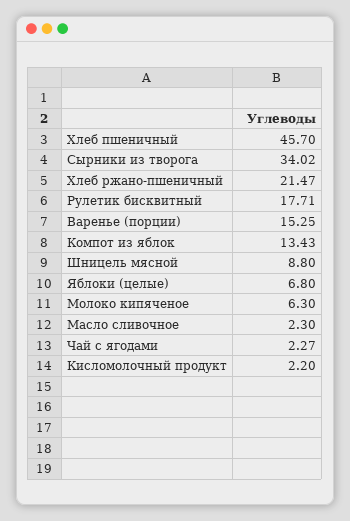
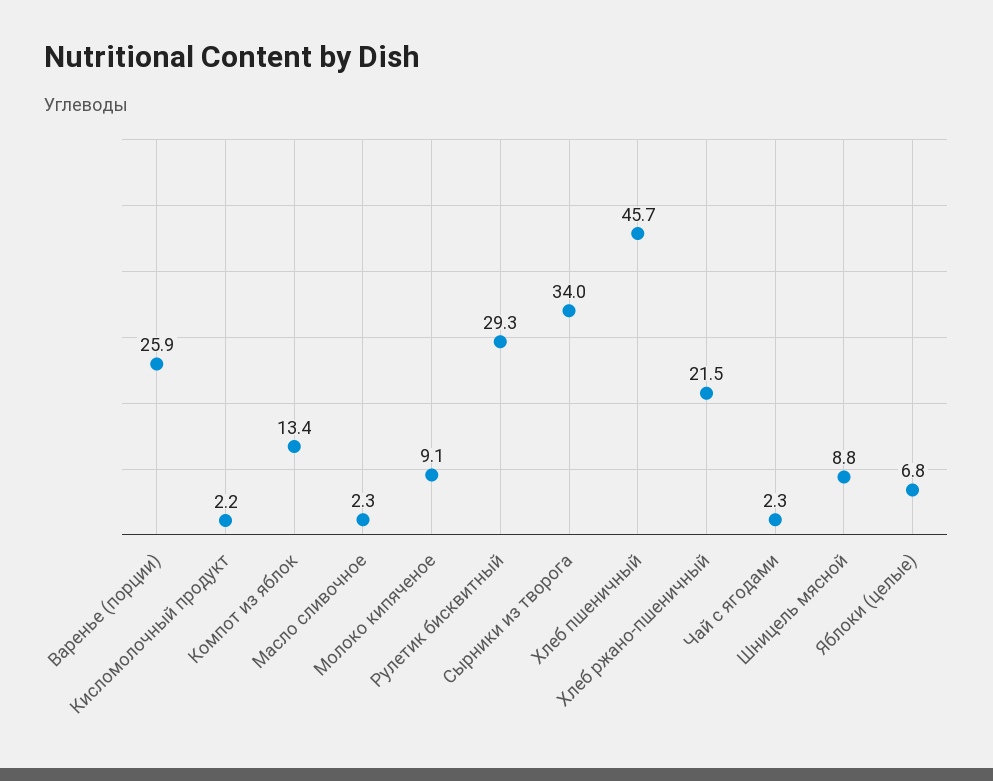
  {
    "Хлеб пшеничный": 45.7,
    "Сырники из творога": 34.02,
    "Хлеб ржано-пшеничный": 21.47,
-   "Рулетик бисквитный": 17.71,
+   "Рулетик бисквитный": 29.3,
-   "Варенье (порции)": 15.25,
+   "Варенье (порции)": 25.9,
    "Компот из яблок": 13.43,
    "Шницель мясной": 8.8,
    "Яблоки (целые)": 6.8,
-   "Молоко кипяченое": 6.3,
+   "Молоко кипяченое": 9.1,
    "Масло сливочное": 2.3,
    "Чай с ягодами": 2.27,
    "Кисломолочный продукт": 2.2
  }

